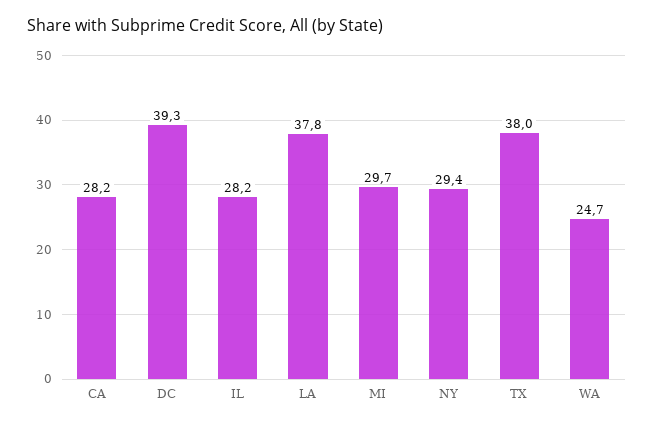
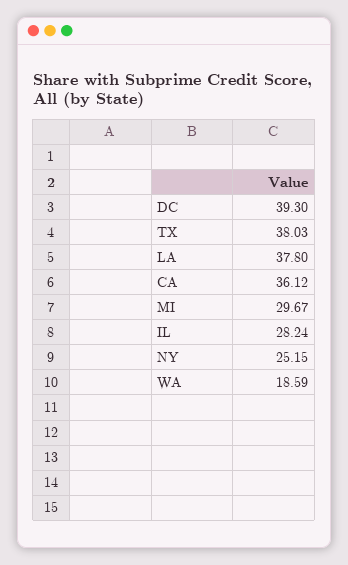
  {
-   "CA": 28.2,
+   "CA": 36.12,
    "DC": 39.3,
    "IL": 28.24,
    "LA": 37.8,
    "MI": 29.67,
-   "NY": 29.4,
+   "NY": 25.15,
    "TX": 38.03,
-   "WA": 24.7
+   "WA": 18.59
  }

